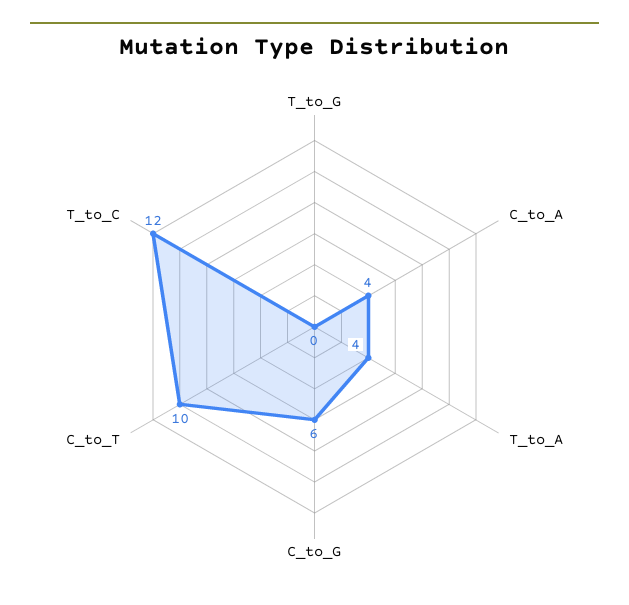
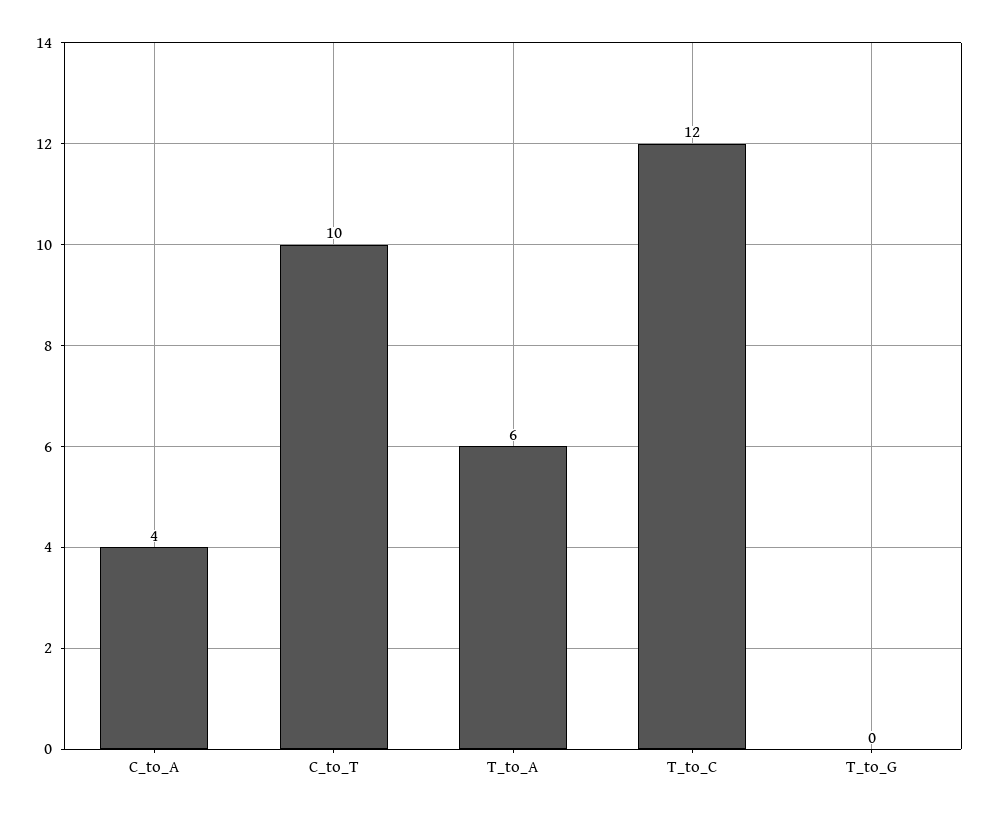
  {
    "T_to_G": 0,
    "C_to_A": 4,
-   "T_to_A": 4,
+   "T_to_A": 6,
-   "C_to_G": 6,
    "C_to_T": 10,
    "T_to_C": 12
  }

